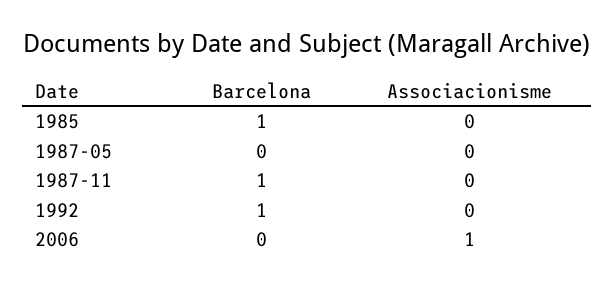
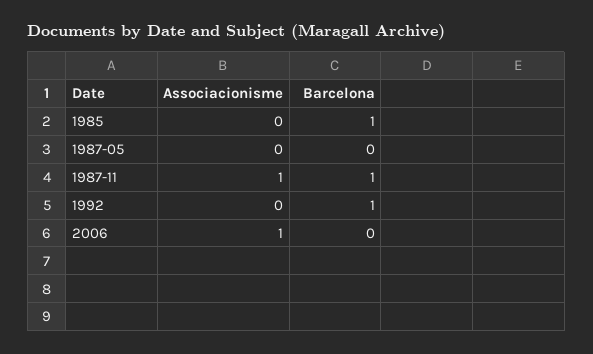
  {
    "Barcelona": {
      "1985": 1,
      "1987-05": 0,
      "1987-11": 1,
      "1992": 1,
      "2006": 0
    },
    "Associacionisme": {
      "1985": 0,
      "1987-05": 0,
-     "1987-11": 0,
+     "1987-11": 1,
      "1992": 0,
      "2006": 1
    }
  }

